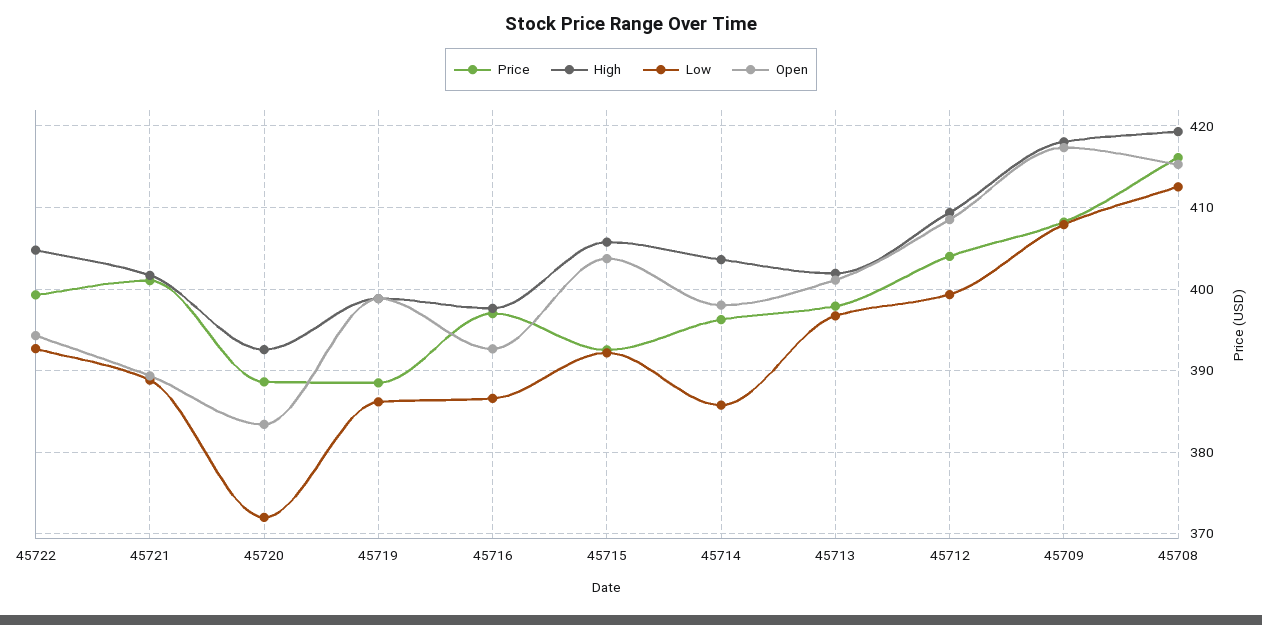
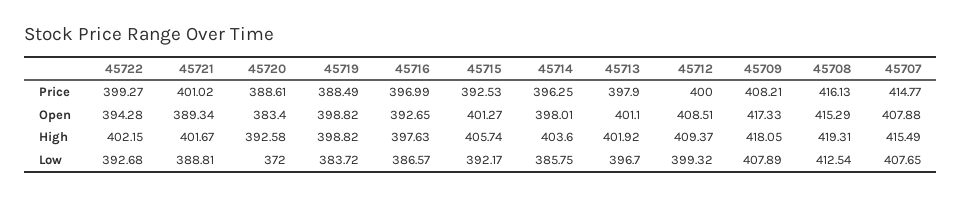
  {
    "Price": {
      "45722": 399.27,
      "45721": 401.02,
      "45720": 388.61,
      "45719": 388.49,
      "45716": 396.99,
      "45715": 392.53,
      "45714": 396.25,
      "45713": 397.9,
-     "45712": 404,
+     "45712": 400,
      "45709": 408.21,
-     "45708": 416.13
+     "45708": 416.13,
+     "45707": 414.77
    },
    "High": {
-     "45722": 405,
+     "45722": 402.15,
      "45721": 401.67,
      "45720": 392.58,
      "45719": 398.82,
      "45716": 397.63,
      "45715": 405.74,
      "45714": 403.6,
      "45713": 401.92,
      "45712": 409.37,
      "45709": 418.05,
-     "45708": 419.31
+     "45708": 419.31,
+     "45707": 415.49
    },
    "Low": {
      "45722": 392.68,
      "45721": 388.81,
      "45720": 372,
-     "45719": 386,
+     "45719": 383.72,
      "45716": 386.57,
      "45715": 392.17,
      "45714": 385.75,
      "45713": 396.7,
      "45712": 399.32,
      "45709": 407.89,
-     "45708": 412.54
+     "45708": 412.54,
+     "45707": 407.65
    },
    "Open": {
      "45722": 394.28,
      "45721": 389.34,
      "45720": 383.4,
      "45719": 398.82,
      "45716": 392.65,
-     "45715": 404,
+     "45715": 401.27,
      "45714": 398.01,
      "45713": 401.1,
      "45712": 408.51,
      "45709": 417.33,
-     "45708": 415.29
+     "45708": 415.29,
+     "45707": 407.88
    }
  }

